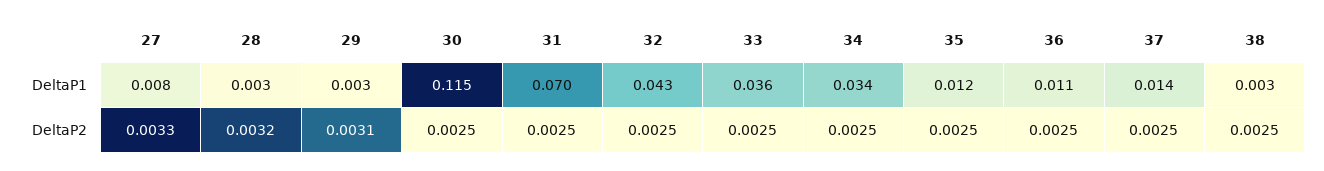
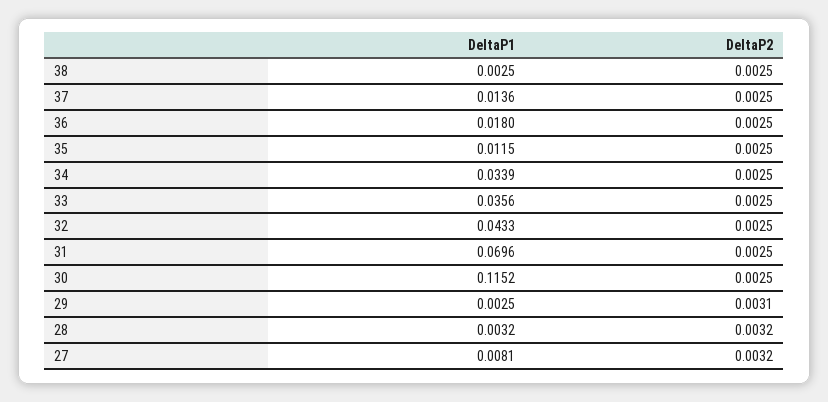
  {
    "27": {
      "DeltaP1": 0.0081,
-     "DeltaP2": 0.0033
+     "DeltaP2": 0.0032
    },
    "28": {
      "DeltaP1": 0.0032,
      "DeltaP2": 0.0032
    },
    "29": {
      "DeltaP1": 0.0025,
      "DeltaP2": 0.0031
    },
    "30": {
      "DeltaP1": 0.1152,
      "DeltaP2": 0.0025
    },
    "31": {
      "DeltaP1": 0.0696,
      "DeltaP2": 0.0025
    },
    "32": {
      "DeltaP1": 0.0433,
      "DeltaP2": 0.0025
    },
    "33": {
      "DeltaP1": 0.0356,
      "DeltaP2": 0.0025
    },
    "34": {
      "DeltaP1": 0.0339,
      "DeltaP2": 0.0025
    },
    "35": {
      "DeltaP1": 0.0115,
      "DeltaP2": 0.0025
    },
    "36": {
-     "DeltaP1": 0.011,
+     "DeltaP1": 0.018,
      "DeltaP2": 0.0025
    },
    "37": {
      "DeltaP1": 0.0136,
      "DeltaP2": 0.0025
    },
    "38": {
      "DeltaP1": 0.0025,
      "DeltaP2": 0.0025
    }
  }

